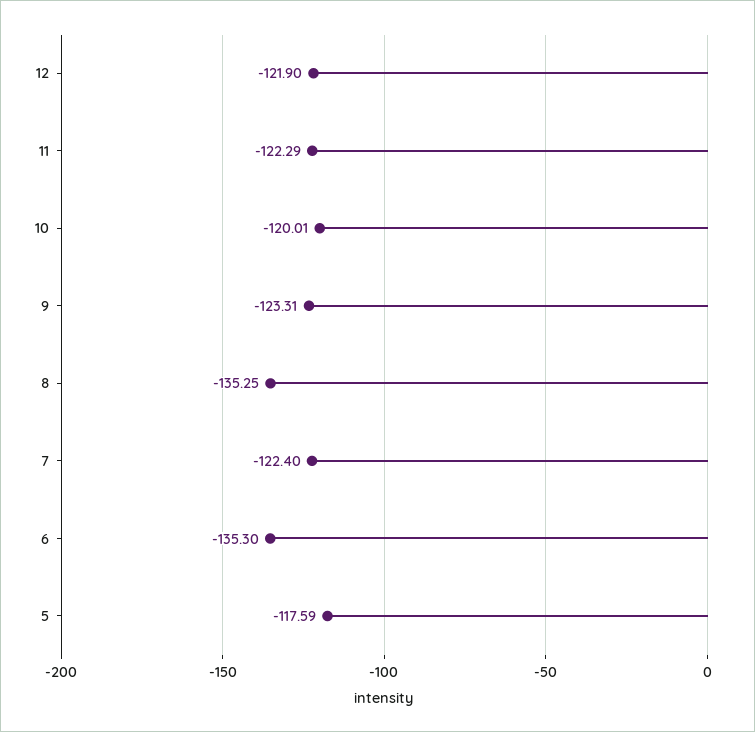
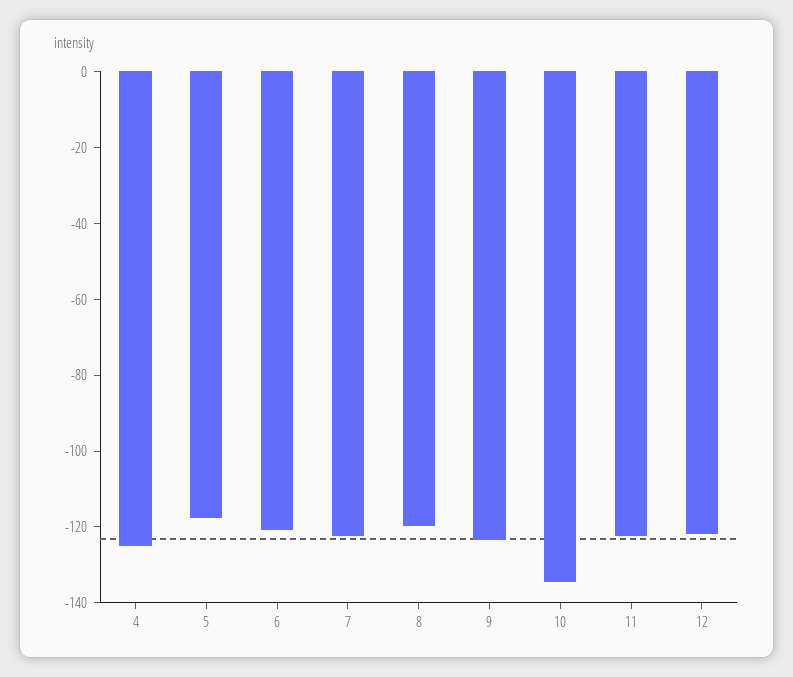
  {
    "12": -121.9,
    "11": -122.29,
-   "10": -120.01,
+   "10": -135,
    "9": -123.31,
-   "8": -135.25,
+   "8": -120,
    "7": -122.4,
-   "6": -135.3,
+   "6": -120,
-   "5": -117.59
+   "5": -117.59,
+   "4": -125
  }

